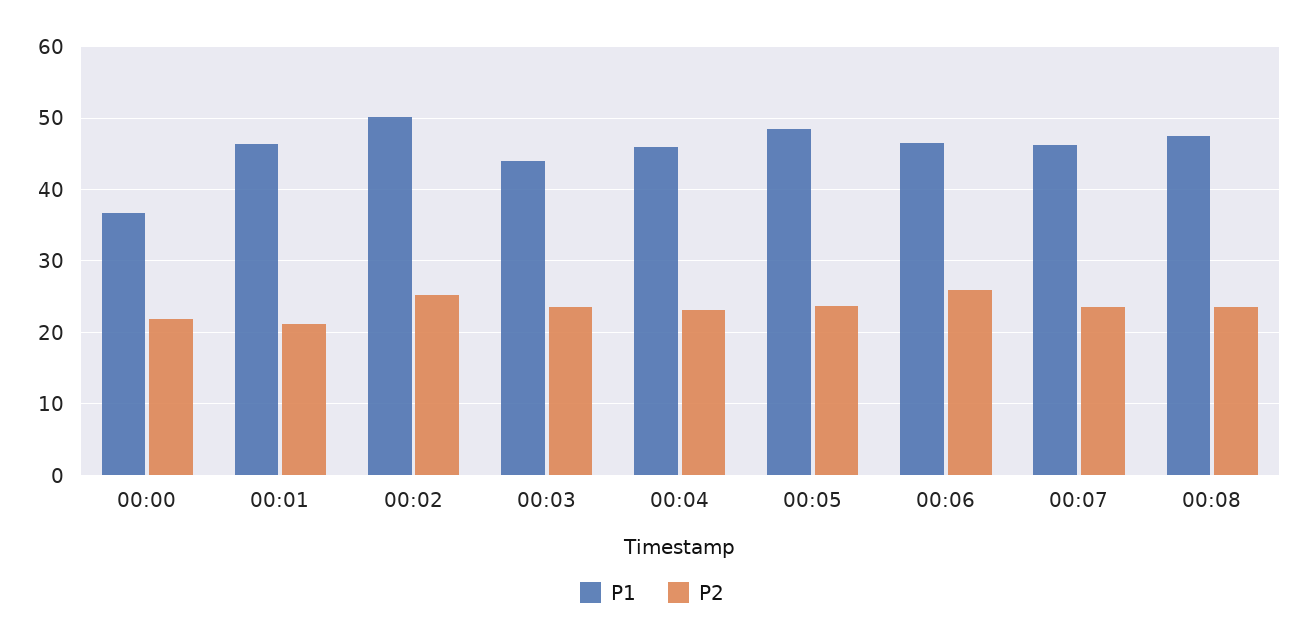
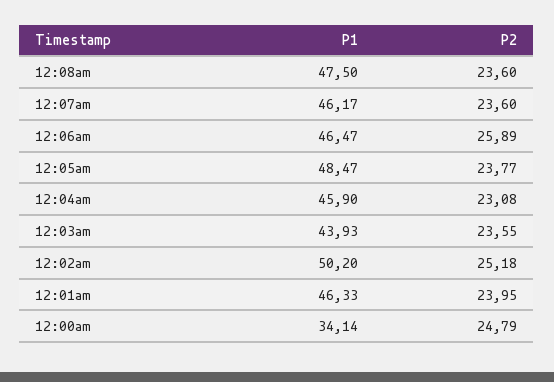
  {
    "P1": {
-     "00:00": 37,
+     "00:00": 34.14,
      "00:01": 46.33,
      "00:02": 50.2,
      "00:03": 43.93,
      "00:04": 45.9,
      "00:05": 48.47,
      "00:06": 46.47,
      "00:07": 46.17,
      "00:08": 47.5
    },
    "P2": {
-     "00:00": 22,
+     "00:00": 24.79,
-     "00:01": 21,
+     "00:01": 23.95,
      "00:02": 25.18,
      "00:03": 23.55,
      "00:04": 23.08,
      "00:05": 23.77,
      "00:06": 25.89,
      "00:07": 23.6,
      "00:08": 23.6
    }
  }

